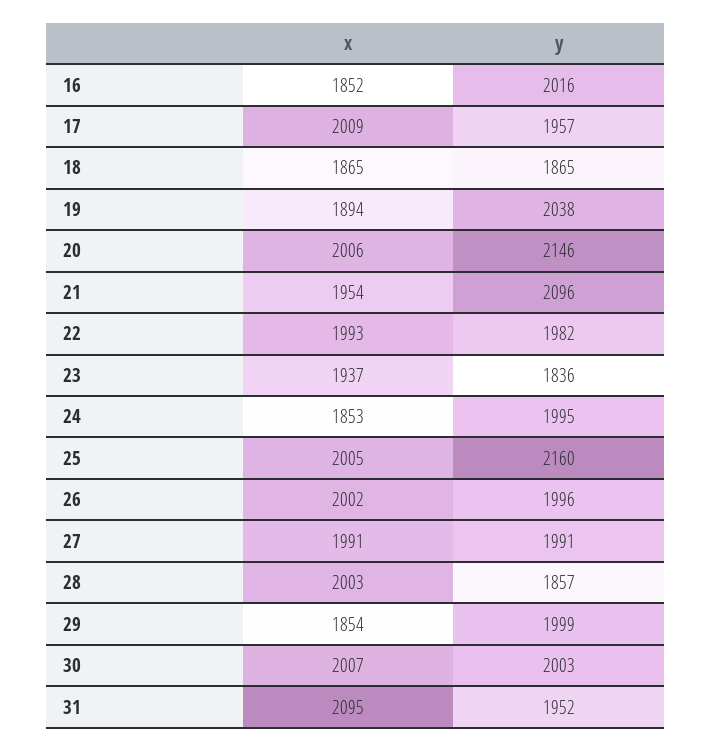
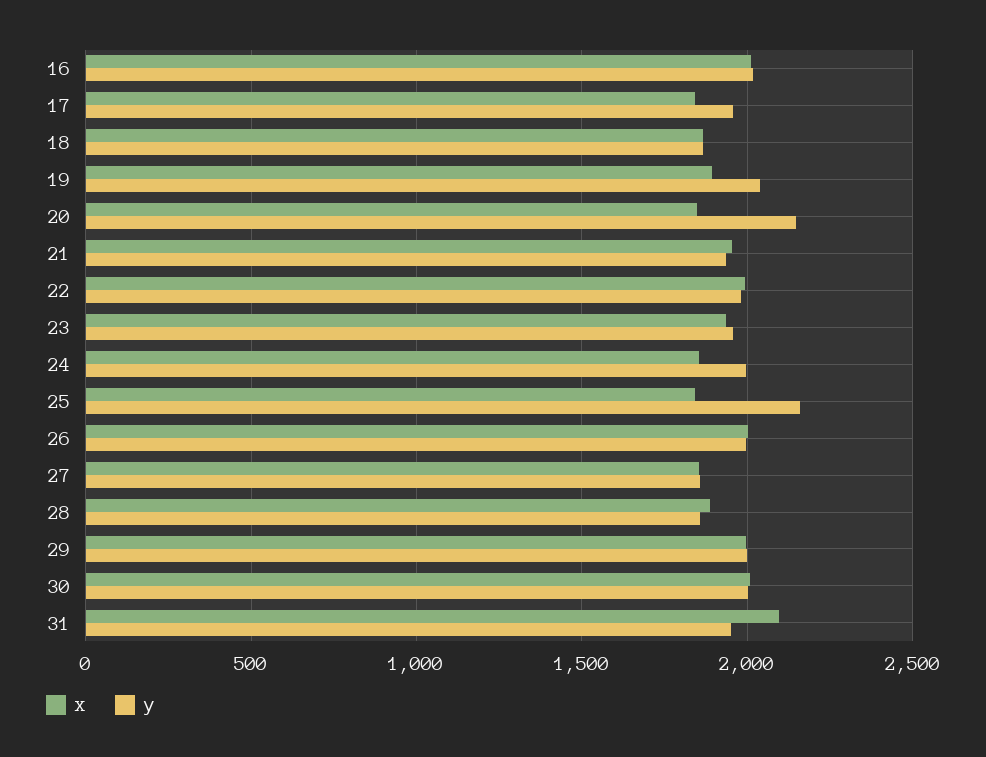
  {
    "x": {
-     "16": 1852,
+     "16": 2000,
-     "17": 2009,
+     "17": 1850,
      "18": 1865,
      "19": 1894,
-     "20": 2006,
+     "20": 1850,
      "21": 1954,
      "22": 1993,
      "23": 1937,
      "24": 1853,
-     "25": 2005,
+     "25": 1850,
      "26": 2002,
-     "27": 1991,
+     "27": 1850,
-     "28": 2003,
+     "28": 1900,
-     "29": 1854,
+     "29": 2000,
      "30": 2007,
      "31": 2095
    },
    "y": {
      "16": 2016,
      "17": 1957,
      "18": 1865,
      "19": 2038,
      "20": 2146,
-     "21": 2096,
+     "21": 1950,
      "22": 1982,
-     "23": 1836,
+     "23": 1950,
      "24": 1995,
      "25": 2160,
      "26": 1996,
-     "27": 1991,
+     "27": 1850,
      "28": 1857,
      "29": 1999,
      "30": 2003,
      "31": 1952
    }
  }

